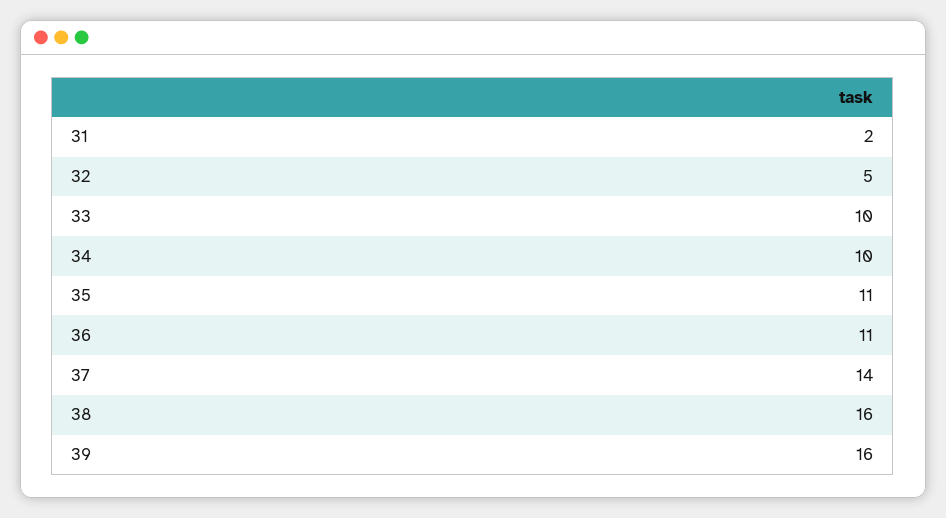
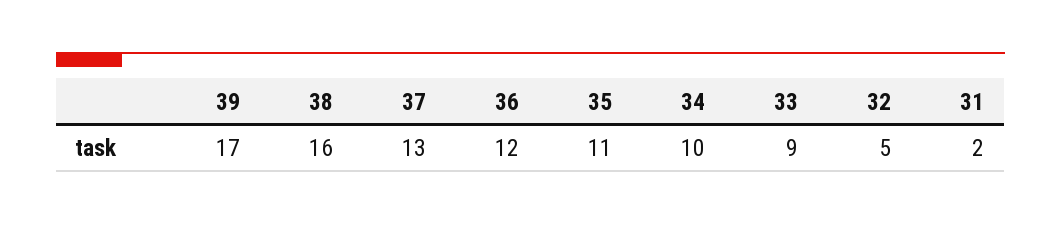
  {
    "31": 2,
    "32": 5,
-   "33": 10,
+   "33": 9,
    "34": 10,
    "35": 11,
-   "36": 11,
+   "36": 12,
-   "37": 14,
+   "37": 13,
    "38": 16,
-   "39": 16
+   "39": 17
  }

